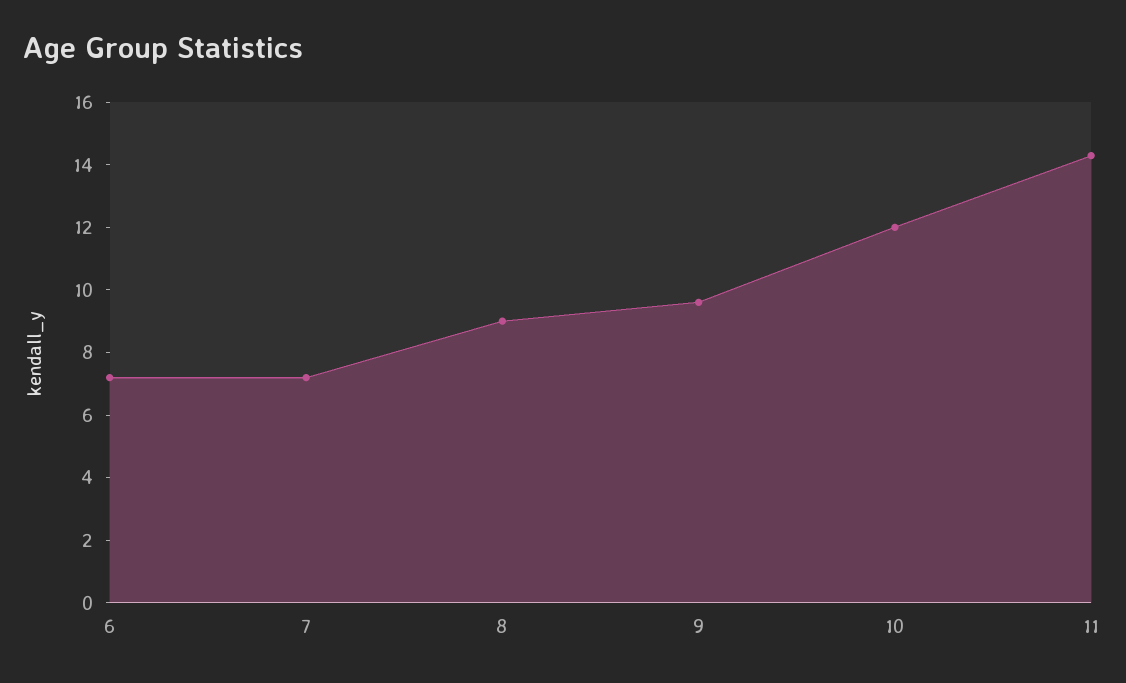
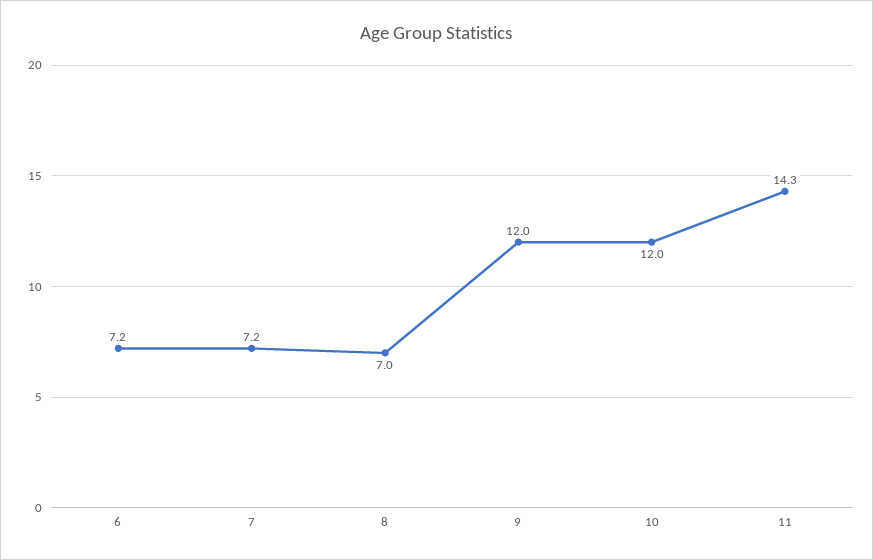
  {
    "6": 7.2,
    "7": 7.2,
-   "8": 9,
+   "8": 7,
-   "9": 9.5,
+   "9": 12,
    "10": 12,
    "11": 14.3
  }

